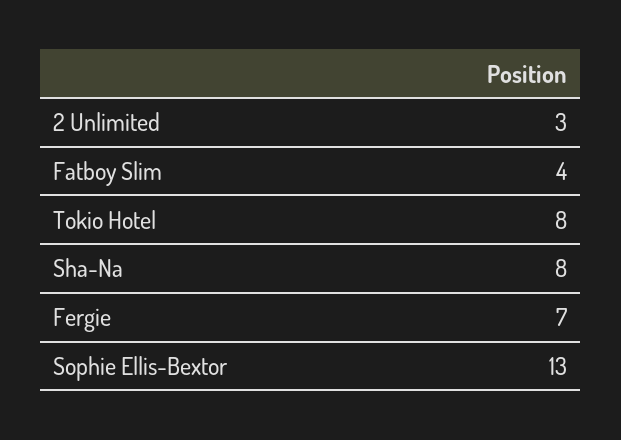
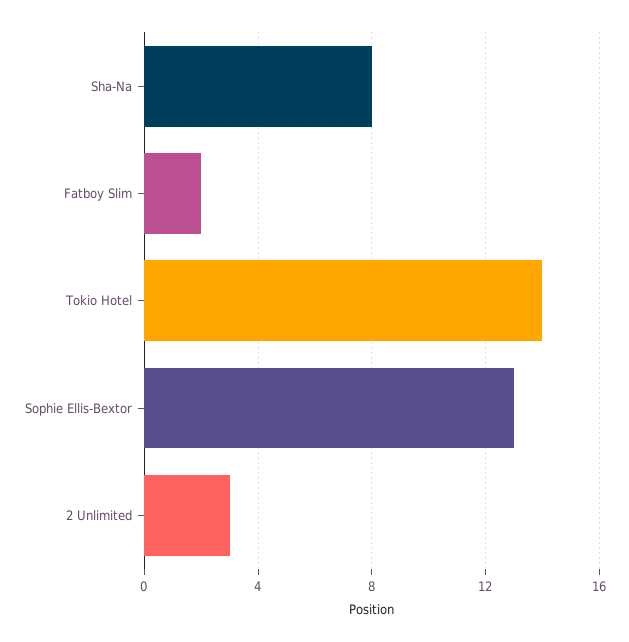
  {
    "2 Unlimited": 3,
-   "Fatboy Slim": 4,
+   "Fatboy Slim": 2,
-   "Tokio Hotel": 8,
+   "Tokio Hotel": 14,
    "Sha-Na": 8,
-   "Fergie": 7,
    "Sophie Ellis-Bextor": 13
  }

